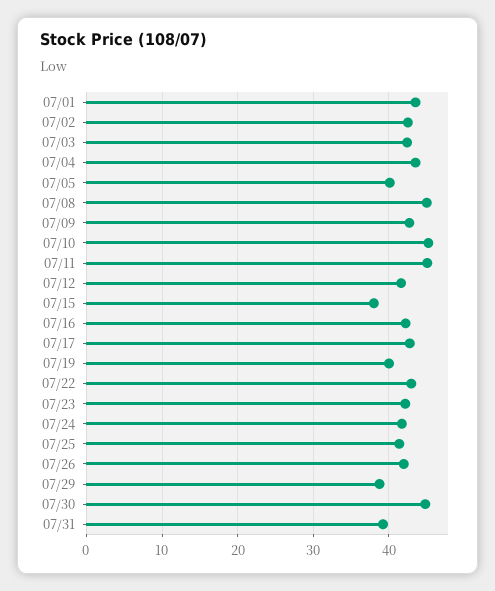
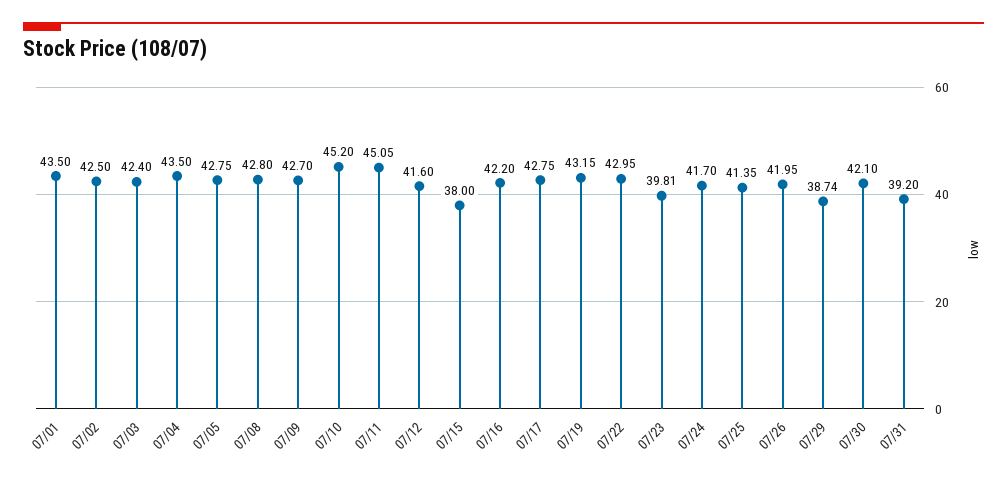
  {
    "07/01": 43.5,
    "07/02": 42.5,
    "07/03": 42.4,
    "07/04": 43.5,
-   "07/05": 40,
+   "07/05": 42.75,
-   "07/08": 45,
+   "07/08": 42.8,
    "07/09": 42.7,
    "07/10": 45.2,
    "07/11": 45.05,
    "07/12": 41.6,
    "07/15": 38,
    "07/16": 42.2,
    "07/17": 42.75,
-   "07/19": 40,
+   "07/19": 43.15,
    "07/22": 42.95,
-   "07/23": 42,
+   "07/23": 39.81,
    "07/24": 41.7,
    "07/25": 41.35,
    "07/26": 41.95,
    "07/29": 38.74,
-   "07/30": 45,
+   "07/30": 42.1,
    "07/31": 39.2
  }

